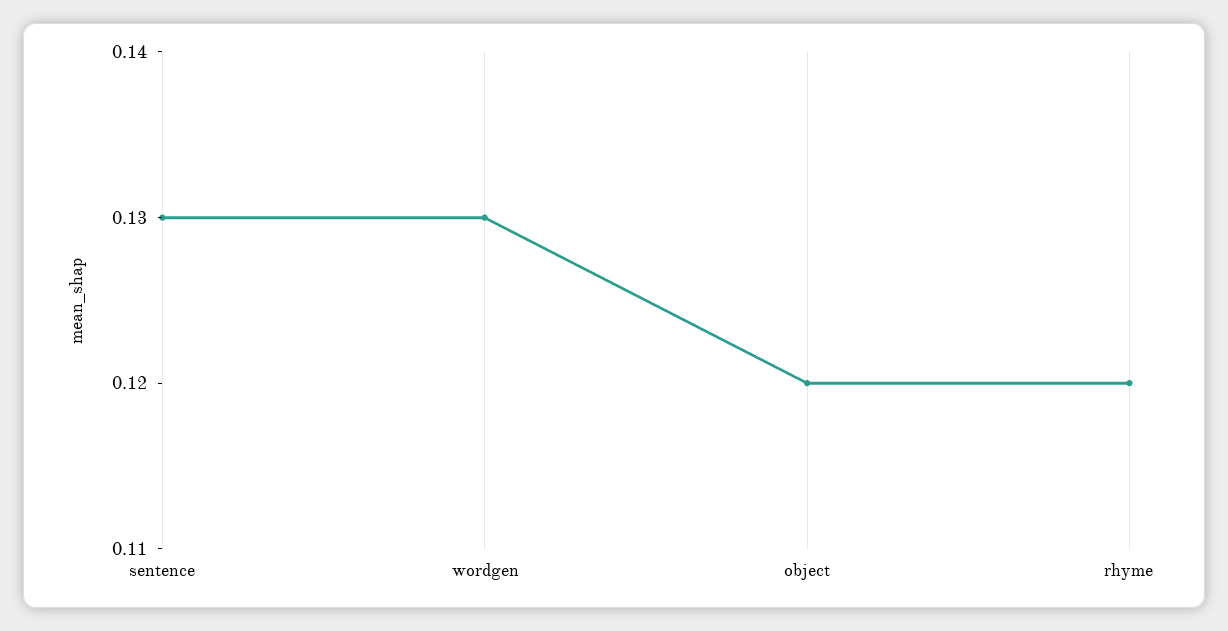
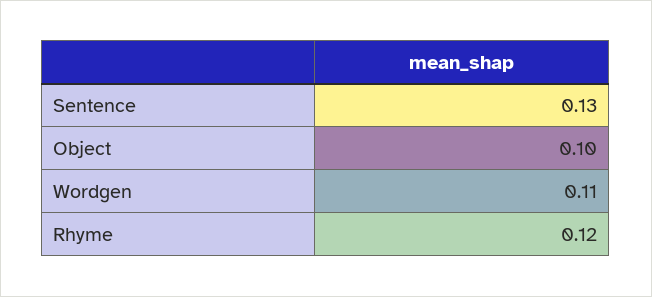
  {
    "sentence": 0.13,
-   "wordgen": 0.13,
+   "wordgen": 0.11,
-   "object": 0.12,
+   "object": 0.1,
    "rhyme": 0.12
  }

